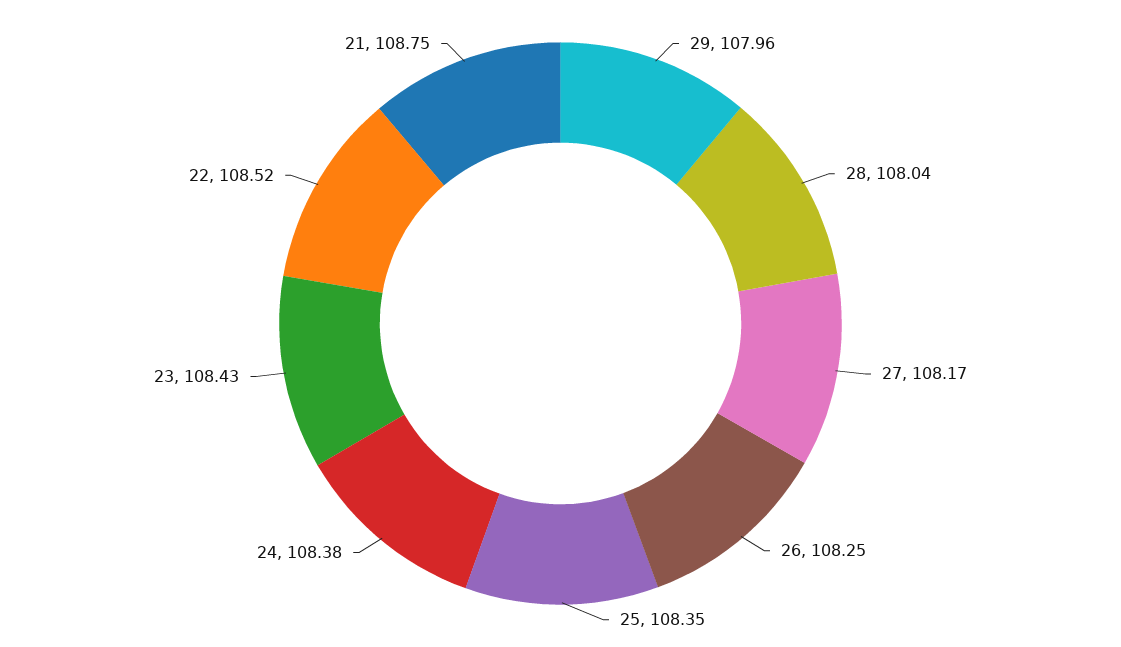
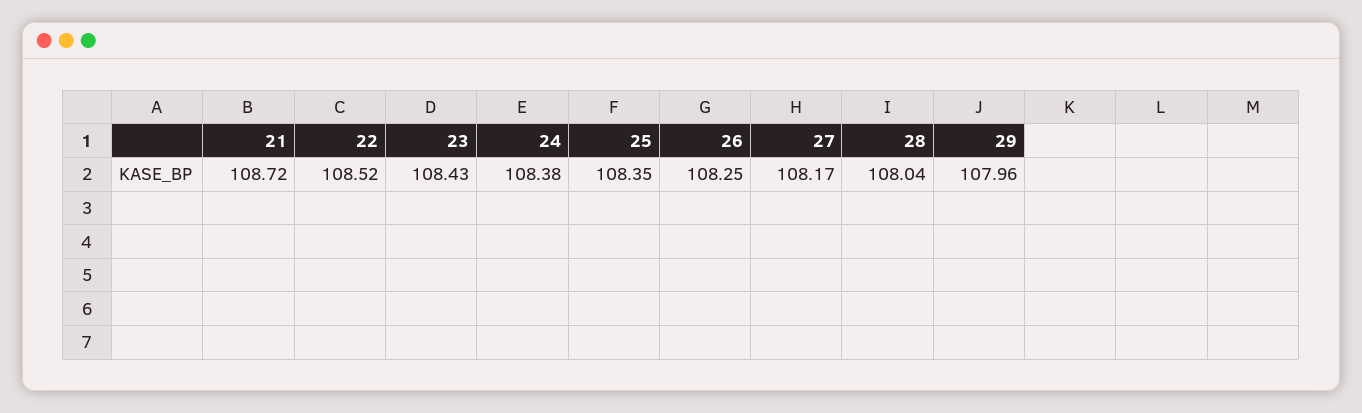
  {
    "29": 107.96,
    "28": 108.04,
    "27": 108.17,
    "26": 108.25,
    "25": 108.35,
    "24": 108.38,
    "23": 108.43,
    "22": 108.52,
-   "21": 108.75
+   "21": 108.72
  }

